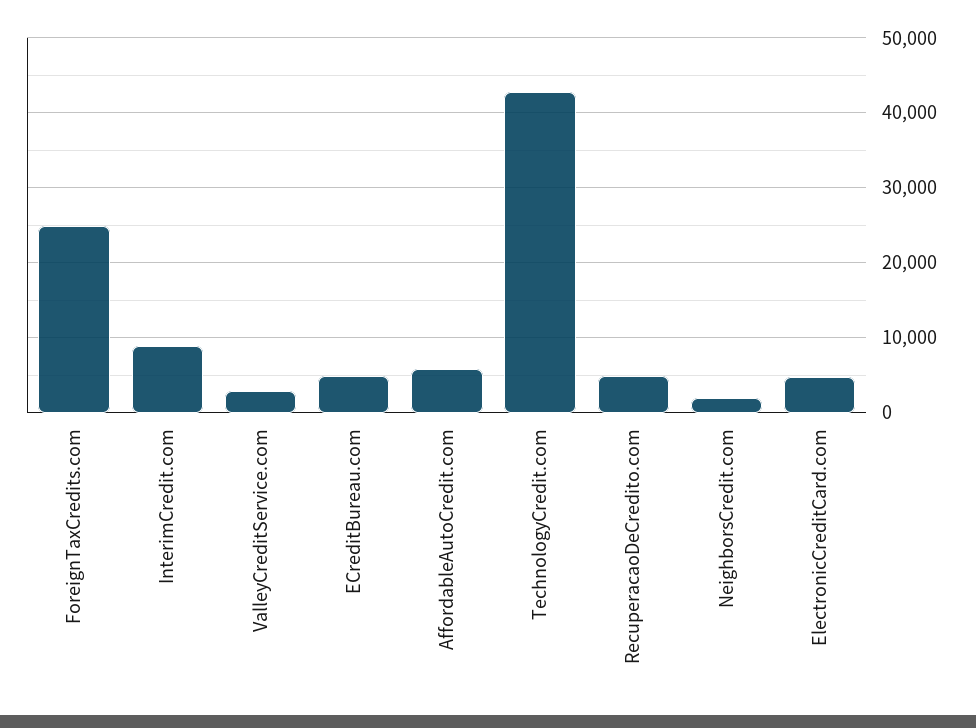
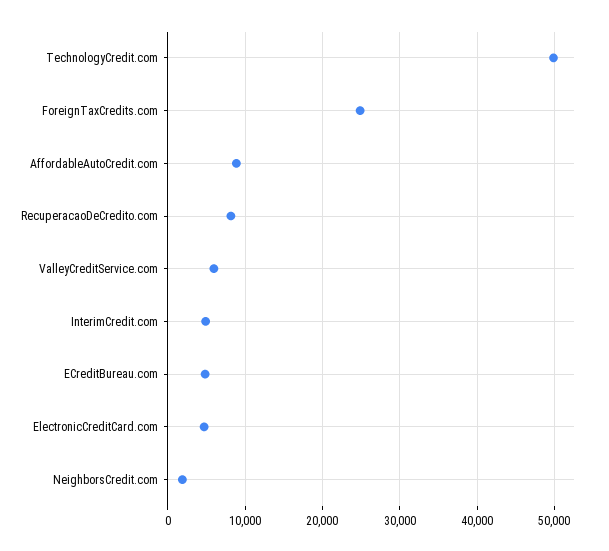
  {
    "ForeignTaxCredits.com": 25000,
-   "InterimCredit.com": 9000,
+   "InterimCredit.com": 5000,
-   "ValleyCreditService.com": 3000,
+   "ValleyCreditService.com": 6000,
    "ECreditBureau.com": 5000,
-   "AffordableAutoCredit.com": 6000,
+   "AffordableAutoCredit.com": 9000,
-   "TechnologyCredit.com": 43000,
+   "TechnologyCredit.com": 50000,
-   "RecuperacaoDeCredito.com": 5000,
+   "RecuperacaoDeCredito.com": 8000,
    "NeighborsCredit.com": 2000,
    "ElectronicCreditCard.com": 5000
  }

